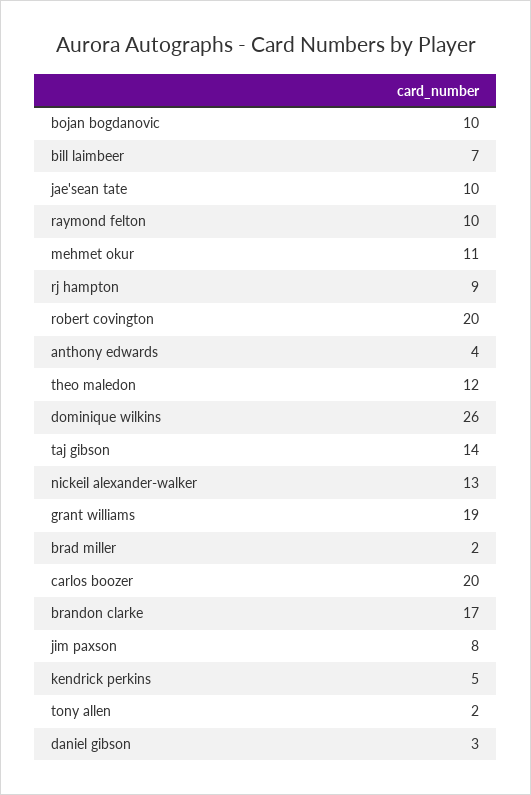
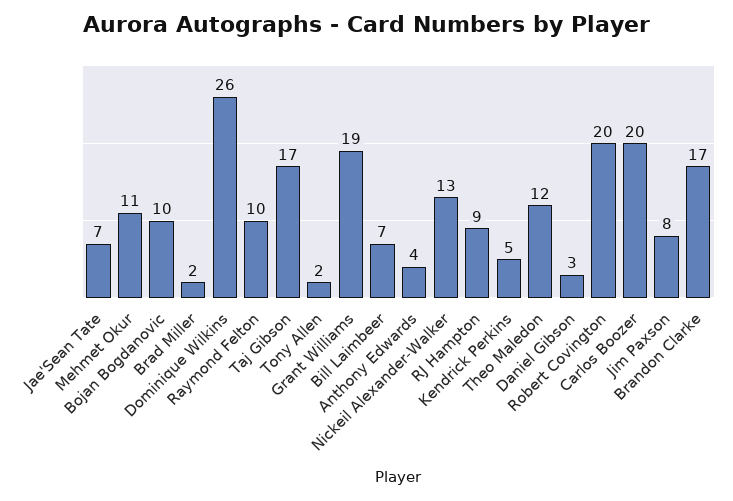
  {
    "bojan bogdanovic": 10,
    "bill laimbeer": 7,
-   "jae'sean tate": 10,
+   "jae'sean tate": 7,
    "raymond felton": 10,
    "mehmet okur": 11,
    "rj hampton": 9,
    "robert covington": 20,
    "anthony edwards": 4,
    "theo maledon": 12,
    "dominique wilkins": 26,
-   "taj gibson": 14,
+   "taj gibson": 17,
    "nickeil alexander-walker": 13,
    "grant williams": 19,
    "brad miller": 2,
    "carlos boozer": 20,
    "brandon clarke": 17,
    "jim paxson": 8,
    "kendrick perkins": 5,
    "tony allen": 2,
    "daniel gibson": 3
  }

